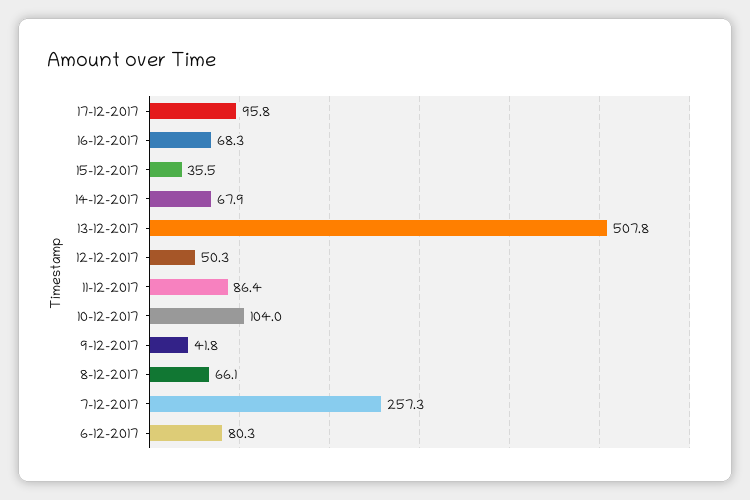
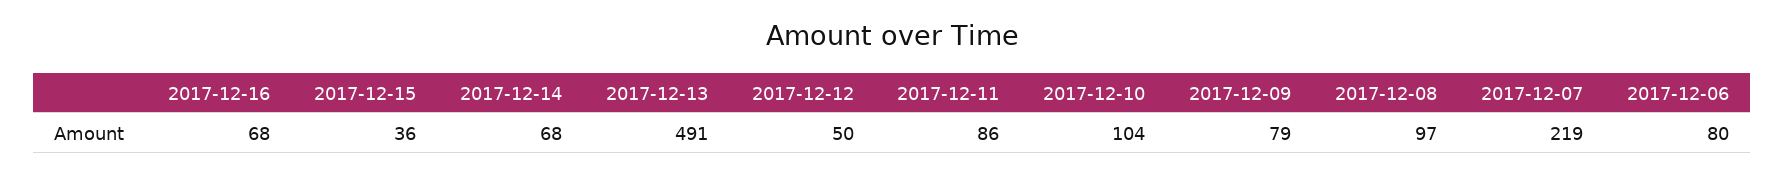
  {
-   "17-12-2017": 95.8,
    "16-12-2017": 68.3,
    "15-12-2017": 35.5,
    "14-12-2017": 67.9,
-   "13-12-2017": 507.8,
+   "13-12-2017": 491,
    "12-12-2017": 50.3,
    "11-12-2017": 86.4,
    "10-12-2017": 104,
-   "9-12-2017": 41.8,
+   "9-12-2017": 79,
-   "8-12-2017": 66.1,
+   "8-12-2017": 97,
-   "7-12-2017": 257.3,
+   "7-12-2017": 219,
    "6-12-2017": 80.3
  }

